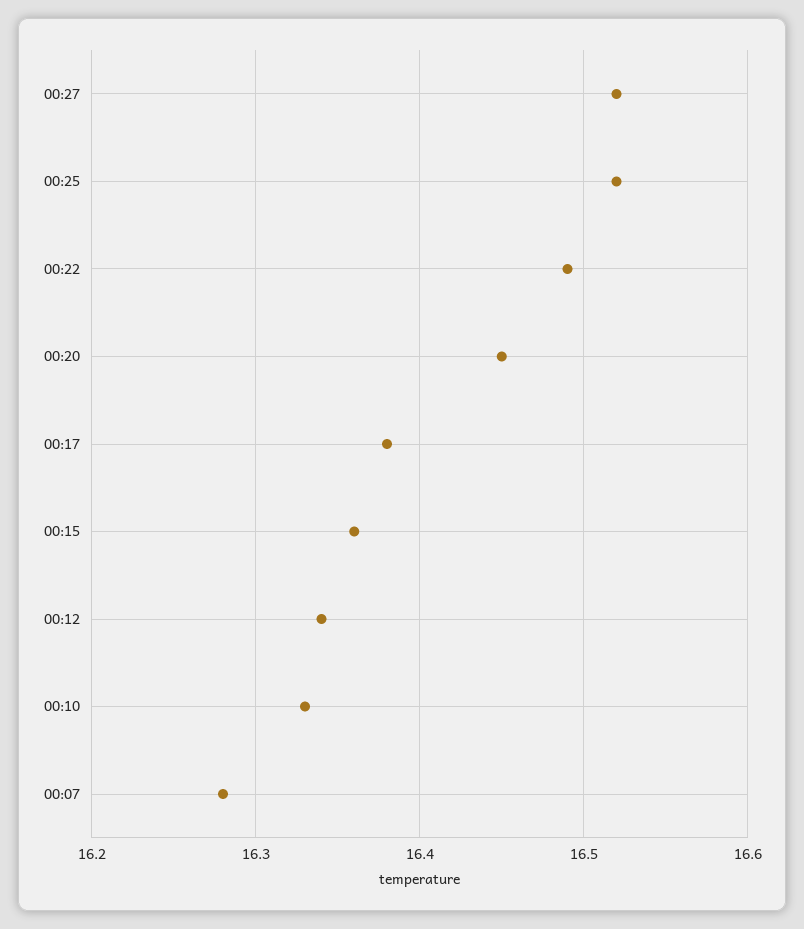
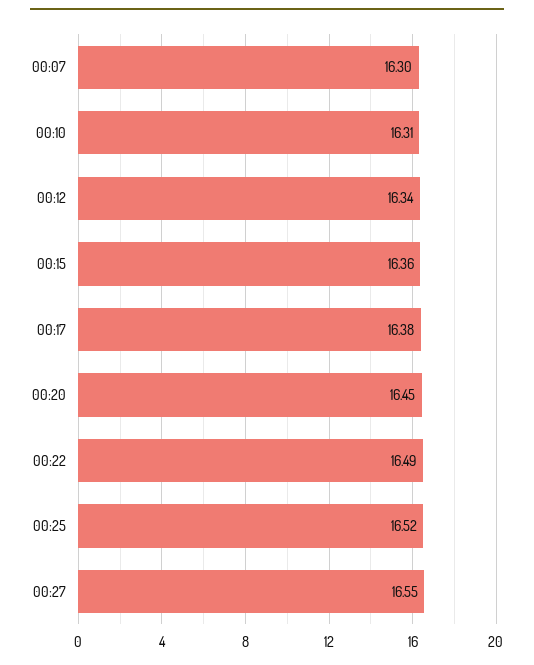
  {
-   "00:27": 16.52,
+   "00:27": 16.55,
    "00:25": 16.52,
    "00:22": 16.49,
    "00:20": 16.45,
    "00:17": 16.38,
    "00:15": 16.36,
    "00:12": 16.34,
-   "00:10": 16.33,
+   "00:10": 16.31,
-   "00:07": 16.28
+   "00:07": 16.3
  }

